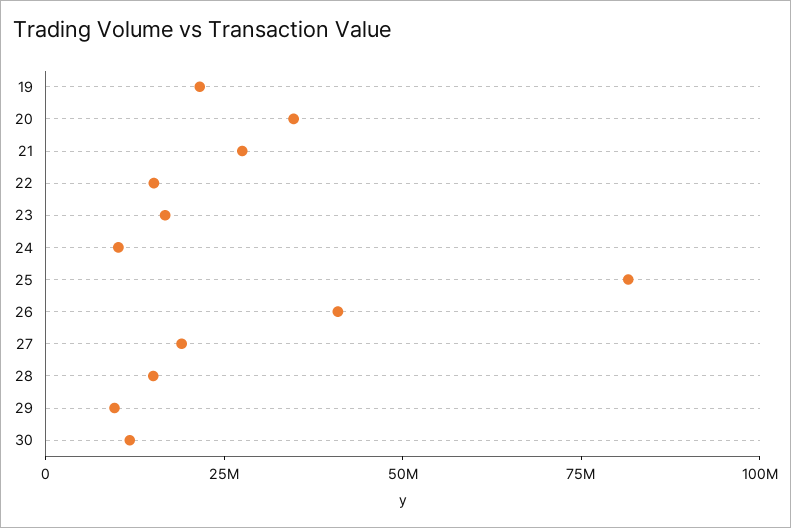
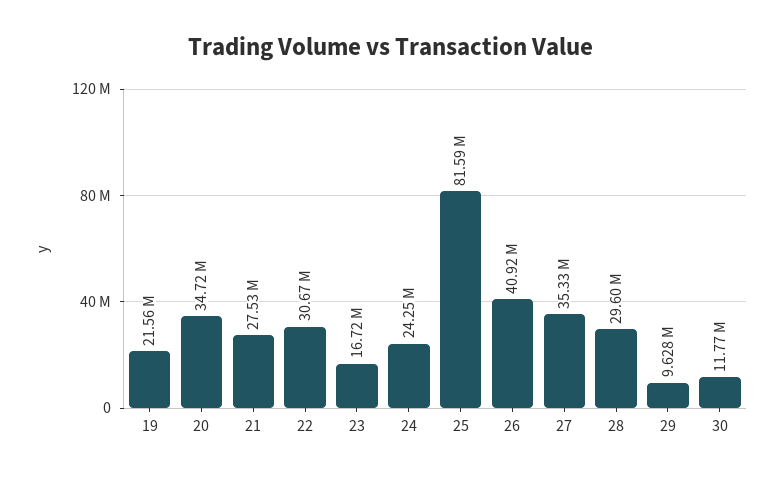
  {
    "19": 21560000,
    "20": 34720000,
    "21": 27530000,
-   "22": 15000000,
+   "22": 30670000,
    "23": 16720000,
-   "24": 10000000,
+   "24": 24250000,
    "25": 81590000,
    "26": 40920000,
-   "27": 20000000,
+   "27": 35330000,
-   "28": 15000000,
+   "28": 29600000,
    "29": 9628000,
    "30": 11770000
  }

